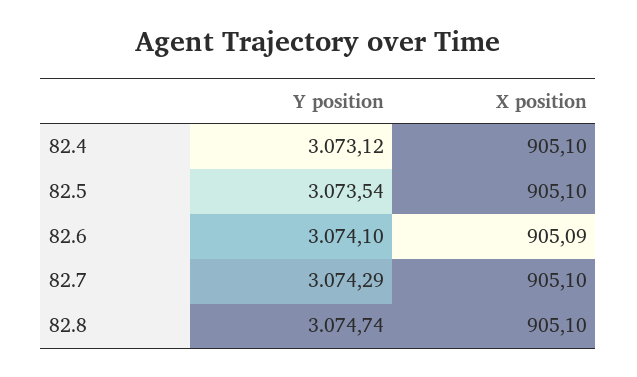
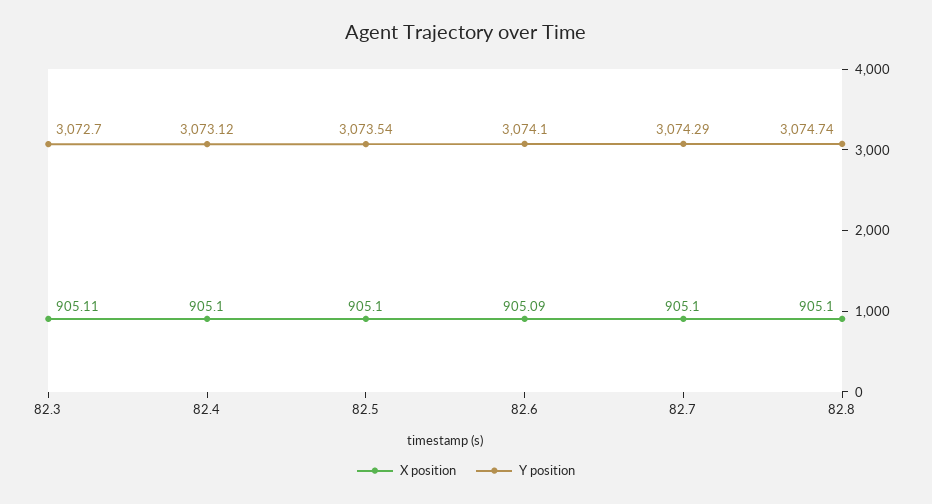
  {
    "Y position": {
      "82.4": 3073.12,
      "82.5": 3073.54,
      "82.6": 3074.1,
      "82.7": 3074.29,
-     "82.8": 3074.74
+     "82.8": 3074.74,
+     "82.3": 3072.7
    },
    "X position": {
      "82.4": 905.1,
      "82.5": 905.1,
      "82.6": 905.09,
      "82.7": 905.1,
-     "82.8": 905.1
+     "82.8": 905.1,
+     "82.3": 905.11
    }
  }

